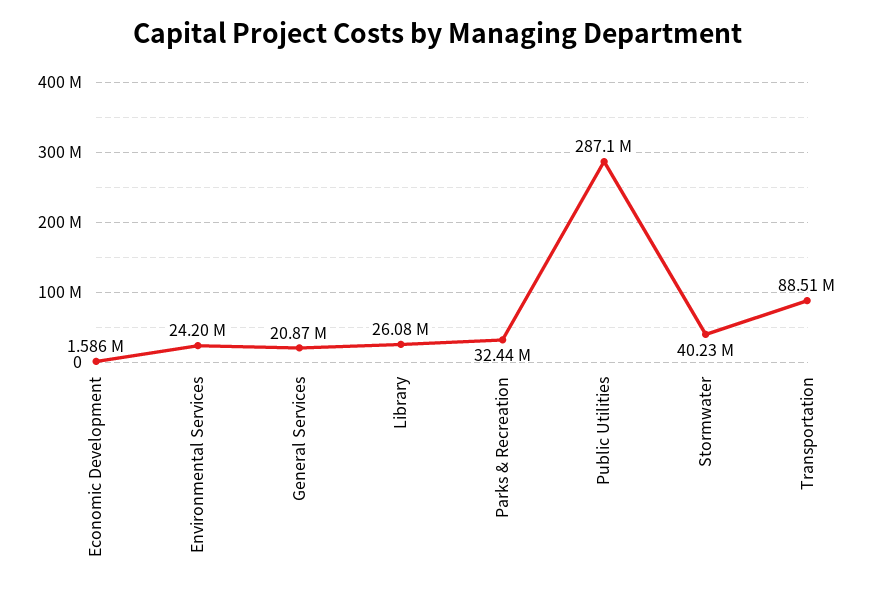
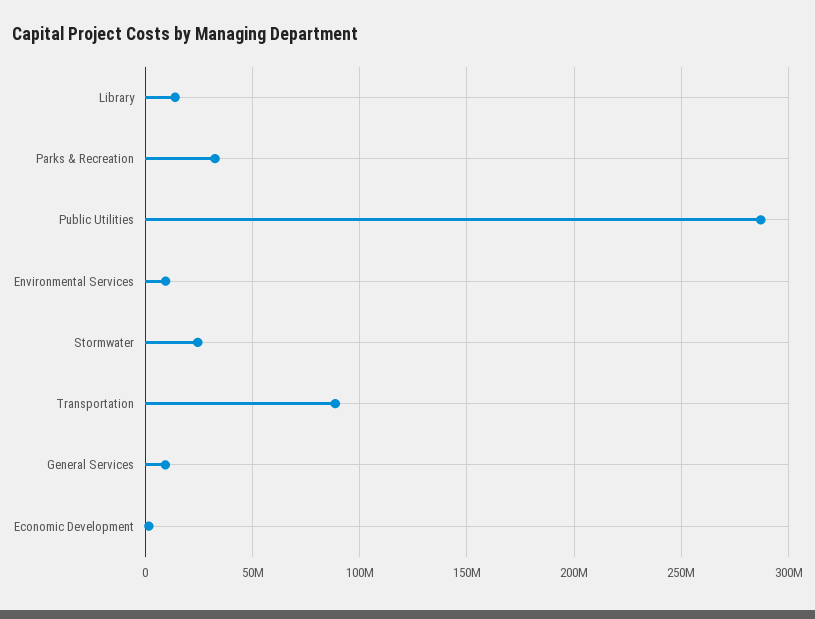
  {
    "Economic Development": 1586000,
-   "Environmental Services": 24200000,
+   "Environmental Services": 10000000,
-   "General Services": 20870000,
+   "General Services": 10000000,
-   "Library": 26080000,
+   "Library": 15000000,
    "Parks & Recreation": 32440000,
    "Public Utilities": 287100000,
-   "Stormwater": 40230000,
+   "Stormwater": 25000000,
    "Transportation": 88510000
  }

